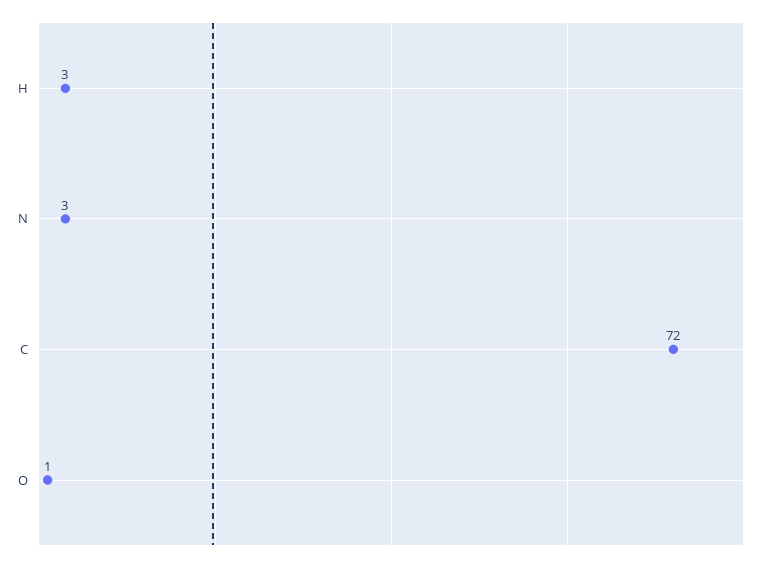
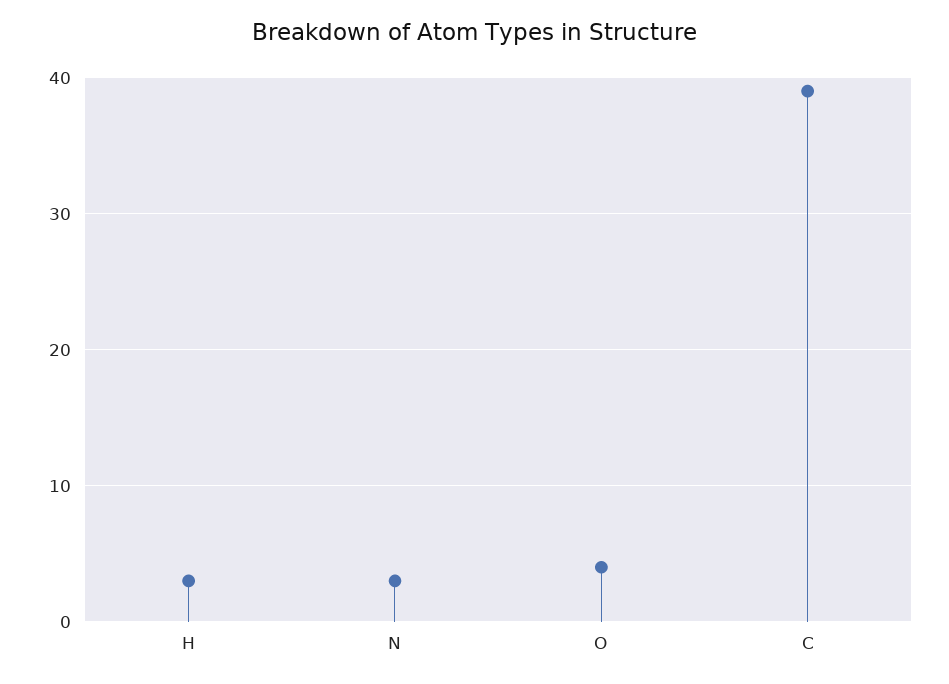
  {
    "H": 3,
    "N": 3,
-   "C": 72,
+   "C": 39,
-   "O": 1
+   "O": 4
  }

